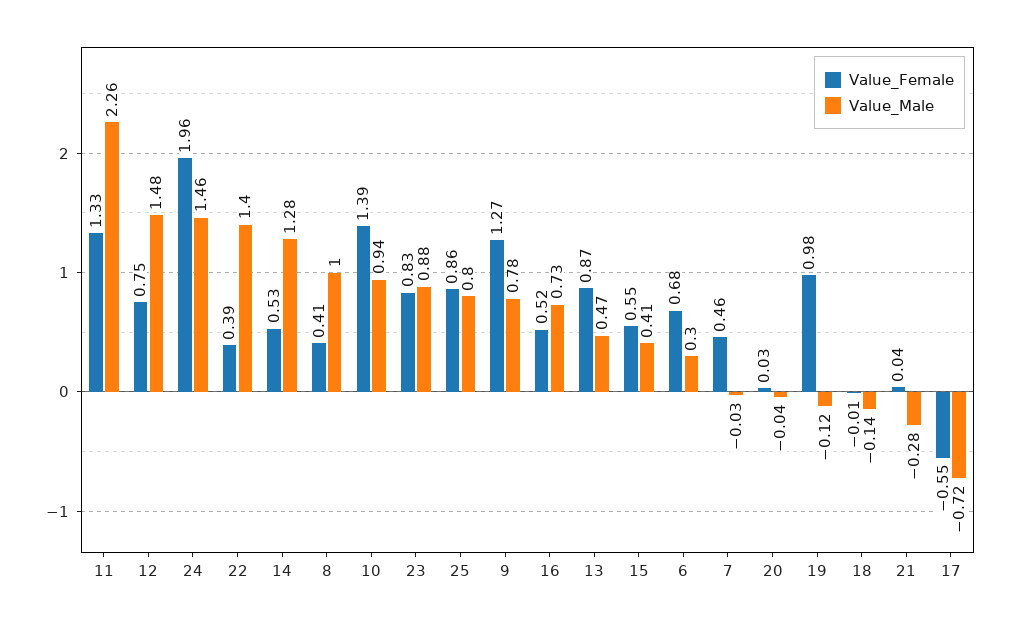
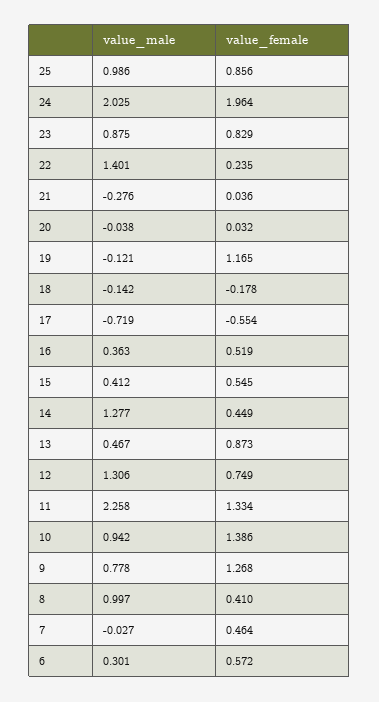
  {
    "Value_Female": {
      "11": 1.334,
      "12": 0.749,
      "24": 1.964,
-     "22": 0.39,
+     "22": 0.235,
-     "14": 0.53,
+     "14": 0.449,
      "8": 0.41,
      "10": 1.386,
      "23": 0.829,
      "25": 0.856,
      "9": 1.268,
      "16": 0.519,
      "13": 0.873,
      "15": 0.545,
-     "6": 0.68,
+     "6": 0.572,
      "7": 0.464,
      "20": 0.032,
-     "19": 0.98,
+     "19": 1.165,
-     "18": -0.01,
+     "18": -0.178,
      "21": 0.036,
      "17": -0.554
    },
    "Value_Male": {
      "11": 2.258,
-     "12": 1.48,
+     "12": 1.306,
-     "24": 1.46,
+     "24": 2.025,
      "22": 1.401,
      "14": 1.277,
      "8": 0.997,
      "10": 0.942,
      "23": 0.875,
-     "25": 0.8,
+     "25": 0.986,
      "9": 0.778,
-     "16": 0.73,
+     "16": 0.363,
      "13": 0.467,
      "15": 0.412,
      "6": 0.301,
      "7": -0.027,
      "20": -0.038,
      "19": -0.121,
      "18": -0.142,
      "21": -0.276,
      "17": -0.719
    }
  }

